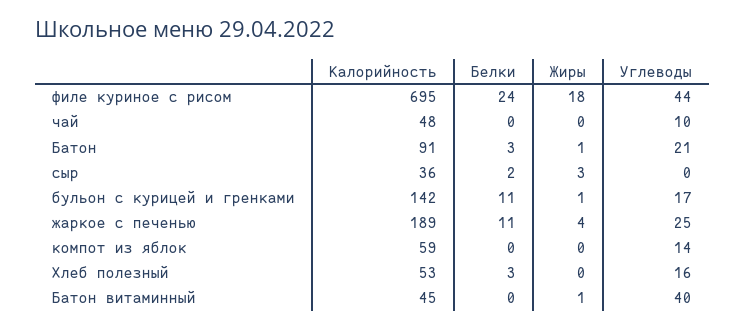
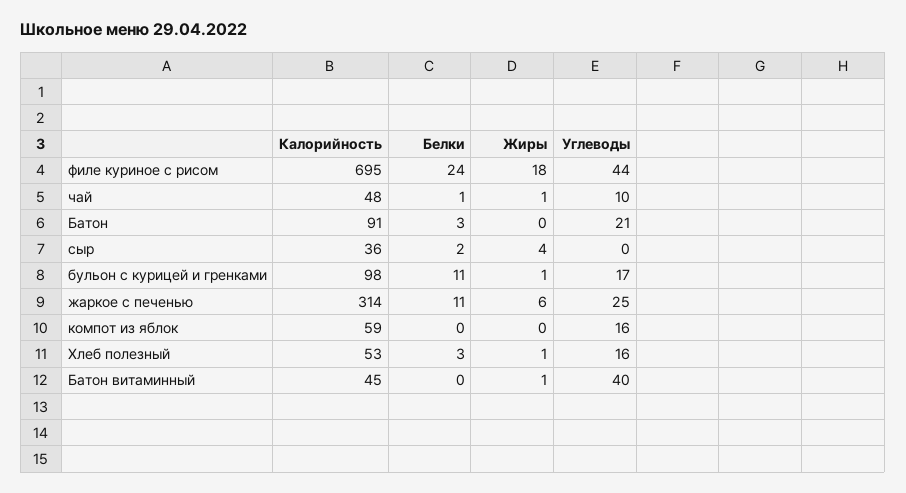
  {
    "Калорийность": {
      "филе куриное с рисом": 695,
      "чай": 48,
      "Батон": 91,
      "сыр": 36,
-     "бульон с курицей и гренками": 142,
+     "бульон с курицей и гренками": 98,
-     "жаркое с печенью": 189,
+     "жаркое с печенью": 314,
      "компот из яблок": 59,
      "Хлеб полезный": 53,
      "Батон витаминный": 45
    },
    "Белки": {
      "филе куриное с рисом": 24,
-     "чай": 0,
+     "чай": 1,
      "Батон": 3,
      "сыр": 2,
      "бульон с курицей и гренками": 11,
      "жаркое с печенью": 11,
      "компот из яблок": 0,
      "Хлеб полезный": 3,
      "Батон витаминный": 0
    },
    "Жиры": {
      "филе куриное с рисом": 18,
-     "чай": 0,
+     "чай": 1,
-     "Батон": 1,
+     "Батон": 0,
-     "сыр": 3,
+     "сыр": 4,
      "бульон с курицей и гренками": 1,
-     "жаркое с печенью": 4,
+     "жаркое с печенью": 6,
      "компот из яблок": 0,
-     "Хлеб полезный": 0,
+     "Хлеб полезный": 1,
      "Батон витаминный": 1
    },
    "Углеводы": {
      "филе куриное с рисом": 44,
      "чай": 10,
      "Батон": 21,
      "сыр": 0,
      "бульон с курицей и гренками": 17,
      "жаркое с печенью": 25,
-     "компот из яблок": 14,
+     "компот из яблок": 16,
      "Хлеб полезный": 16,
      "Батон витаминный": 40
    }
  }

